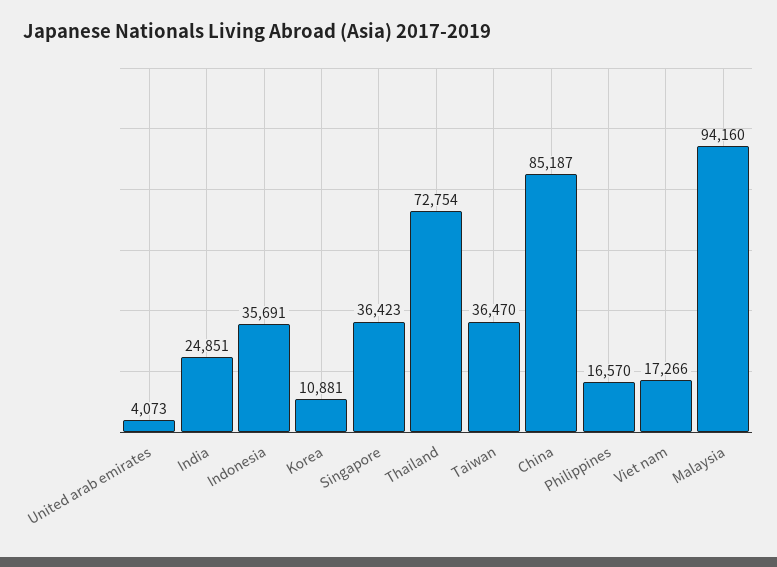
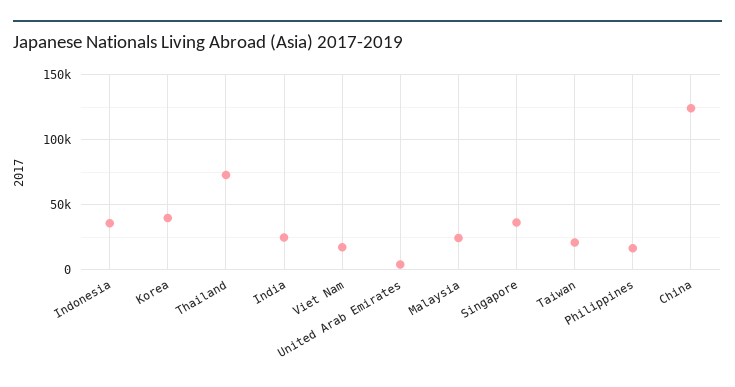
  {
    "United arab emirates": 4073,
    "India": 24851,
    "Indonesia": 35691,
-   "Korea": 10881,
+   "Korea": 40000,
    "Singapore": 36423,
    "Thailand": 72754,
-   "Taiwan": 36470,
+   "Taiwan": 20000,
-   "China": 85187,
+   "China": 125000,
    "Philippines": 16570,
    "Viet nam": 17266,
-   "Malaysia": 94160
+   "Malaysia": 25000
  }

